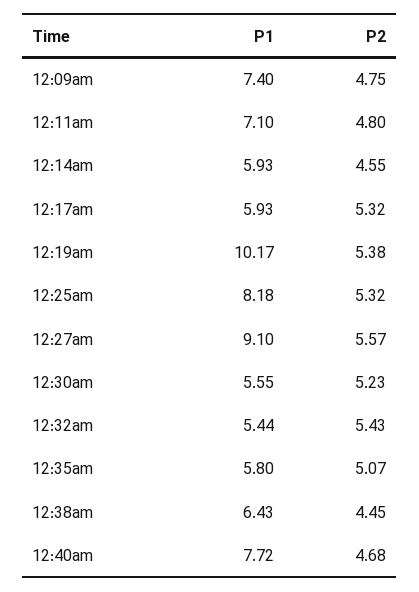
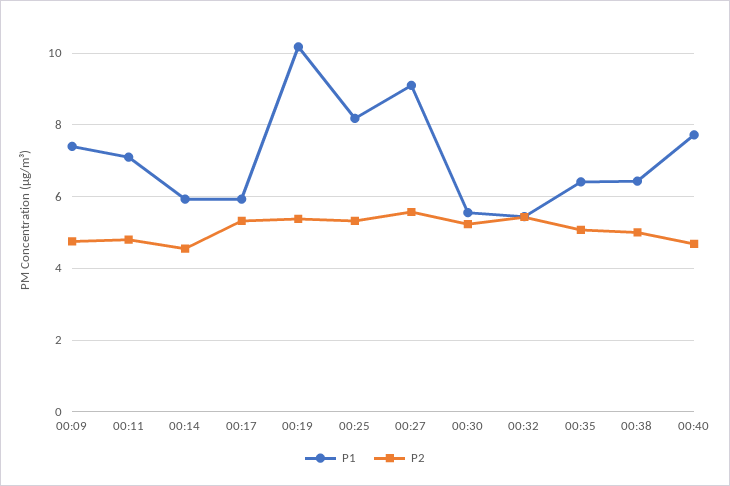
  {
    "P1": {
      "12:09am": 7.4,
      "12:11am": 7.1,
      "12:14am": 5.93,
      "12:17am": 5.93,
      "12:19am": 10.17,
      "12:25am": 8.18,
      "12:27am": 9.1,
      "12:30am": 5.55,
      "12:32am": 5.44,
-     "12:35am": 5.8,
+     "12:35am": 6.4,
      "12:38am": 6.43,
      "12:40am": 7.72
    },
    "P2": {
      "12:09am": 4.75,
      "12:11am": 4.8,
      "12:14am": 4.55,
      "12:17am": 5.32,
      "12:19am": 5.38,
      "12:25am": 5.32,
      "12:27am": 5.57,
      "12:30am": 5.23,
      "12:32am": 5.43,
      "12:35am": 5.07,
-     "12:38am": 4.45,
+     "12:38am": 5,
      "12:40am": 4.68
    }
  }

